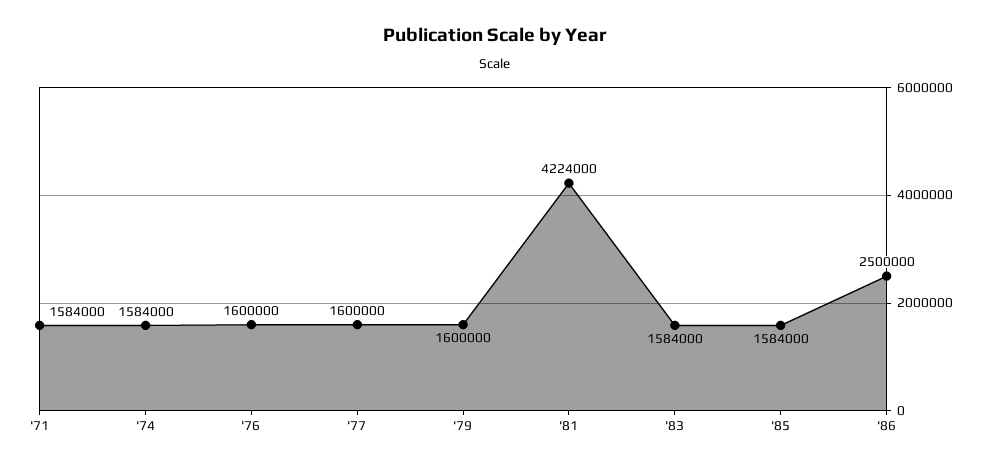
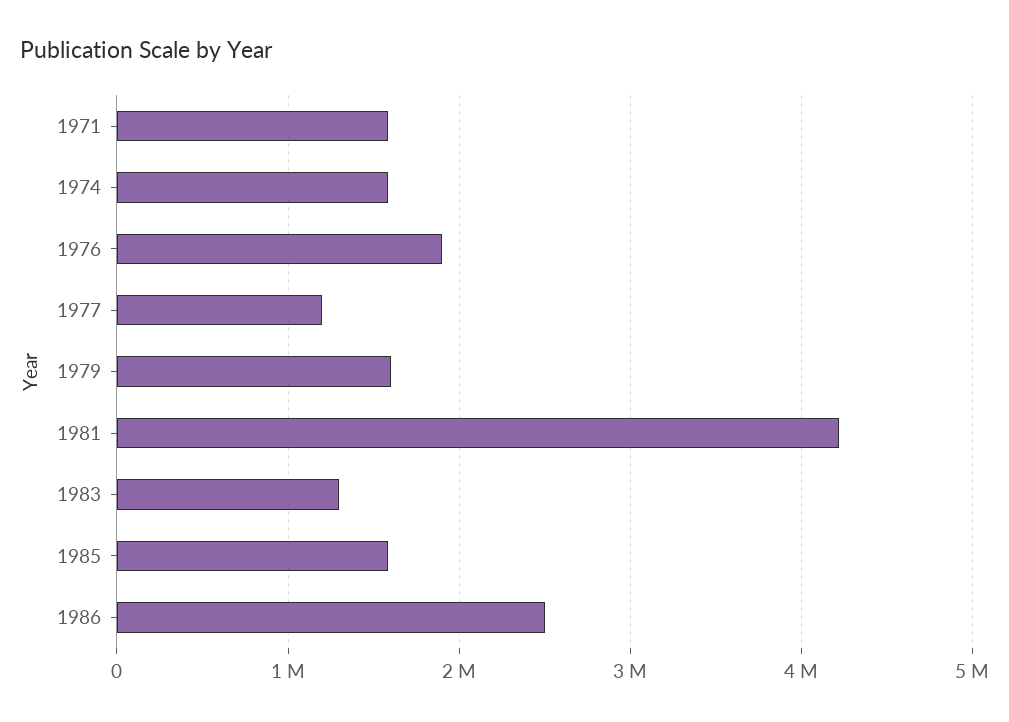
  {
    "'71": 1584000,
    "'74": 1584000,
-   "'76": 1600000,
+   "'76": 1900000,
-   "'77": 1600000,
+   "'77": 1200000,
    "'79": 1600000,
    "'81": 4224000,
-   "'83": 1584000,
+   "'83": 1300000,
    "'85": 1584000,
    "'86": 2500000
  }

